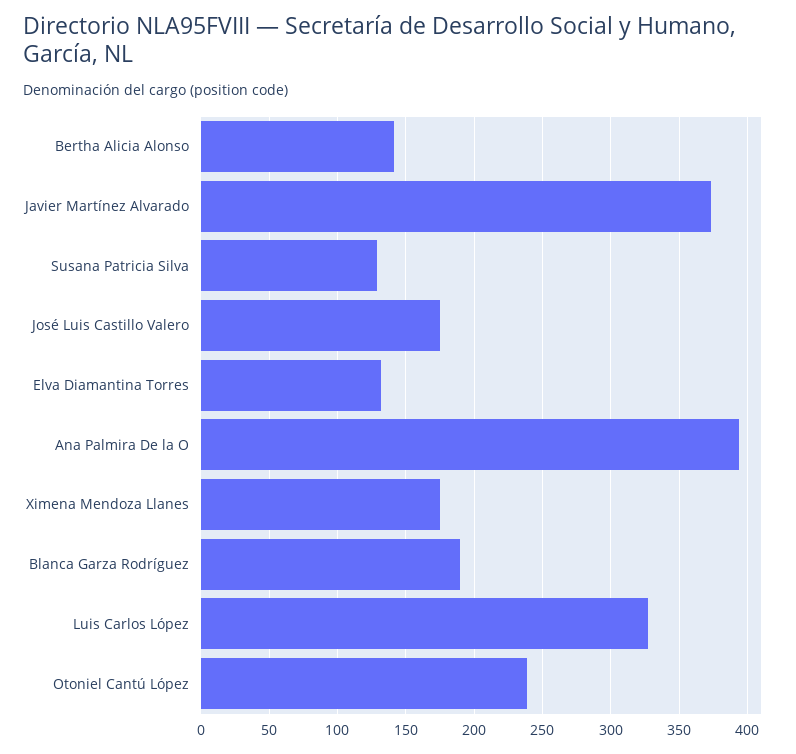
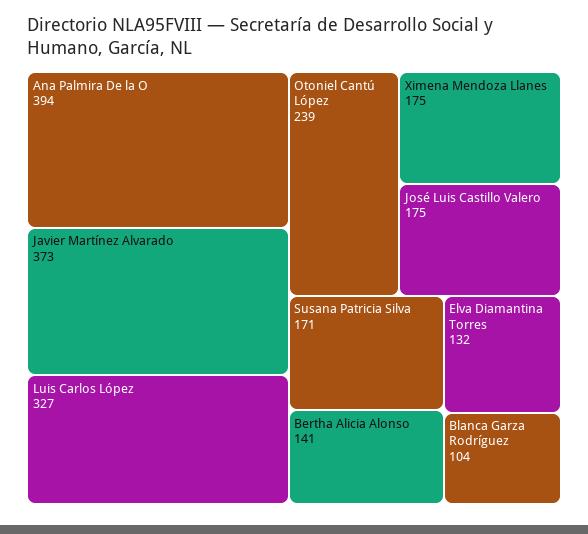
  {
    "Bertha Alicia Alonso": 141,
    "Javier Martínez Alvarado": 373,
-   "Susana Patricia Silva": 130,
+   "Susana Patricia Silva": 171,
    "José Luis Castillo Valero": 175,
    "Elva Diamantina Torres": 132,
    "Ana Palmira De la O": 394,
    "Ximena Mendoza Llanes": 175,
-   "Blanca Garza Rodríguez": 190,
+   "Blanca Garza Rodríguez": 104,
    "Luis Carlos López": 327,
    "Otoniel Cantú López": 239
  }

